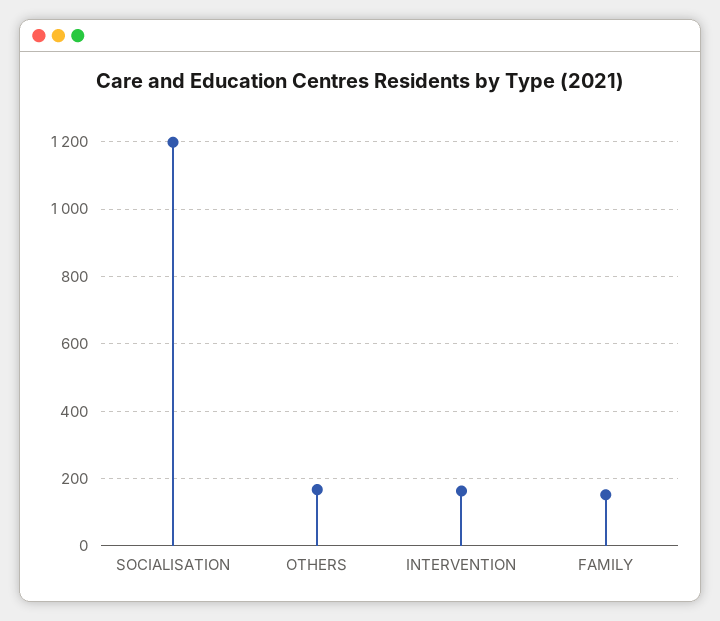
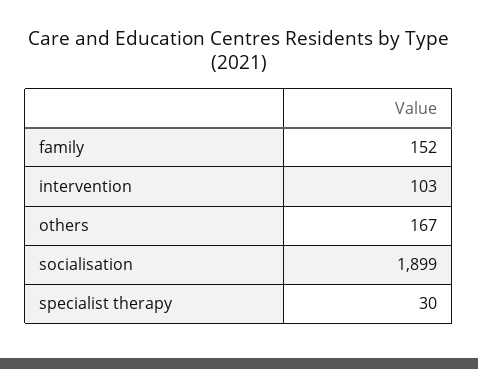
  {
-   "SOCIALISATION": 1200,
+   "SOCIALISATION": 1899,
    "OTHERS": 167,
-   "INTERVENTION": 160,
+   "INTERVENTION": 103,
-   "FAMILY": 152
+   "FAMILY": 152,
+   "specialist therapy": 30
  }

